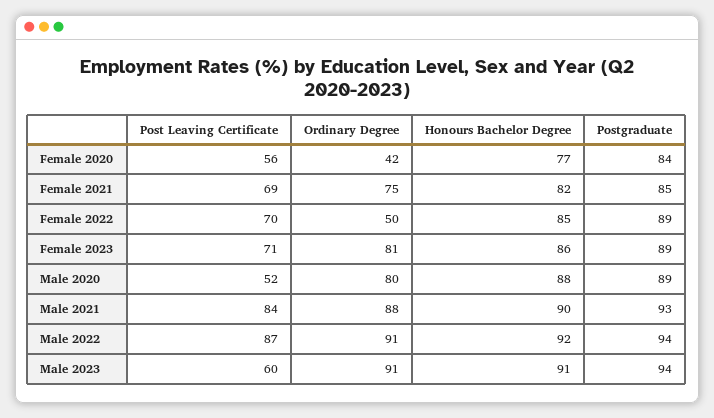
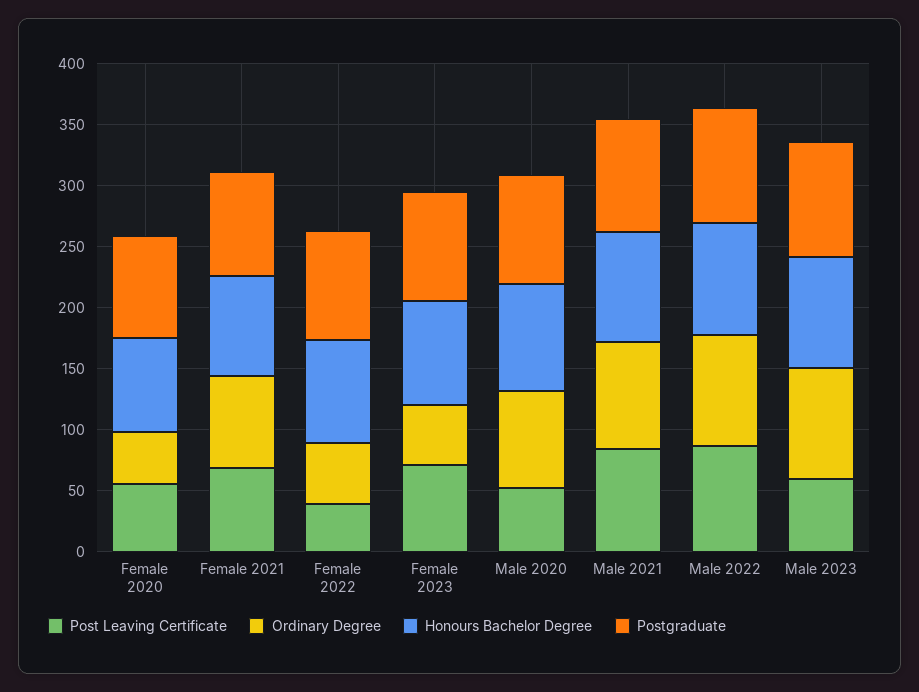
  {
    "Post Leaving Certificate": {
      "Female 2020": 56,
      "Female 2021": 69,
-     "Female 2022": 70,
+     "Female 2022": 40,
      "Female 2023": 71,
      "Male 2020": 52,
      "Male 2021": 84,
      "Male 2022": 87,
      "Male 2023": 60
    },
    "Ordinary Degree": {
      "Female 2020": 42,
      "Female 2021": 75,
      "Female 2022": 50,
-     "Female 2023": 81,
+     "Female 2023": 50,
      "Male 2020": 80,
      "Male 2021": 88,
      "Male 2022": 91,
      "Male 2023": 91
    },
    "Honours Bachelor Degree": {
      "Female 2020": 77,
      "Female 2021": 82,
      "Female 2022": 85,
      "Female 2023": 86,
      "Male 2020": 88,
      "Male 2021": 90,
      "Male 2022": 92,
      "Male 2023": 91
    },
    "Postgraduate": {
      "Female 2020": 84,
      "Female 2021": 85,
      "Female 2022": 89,
      "Female 2023": 89,
      "Male 2020": 89,
      "Male 2021": 93,
      "Male 2022": 94,
      "Male 2023": 94
    }
  }

